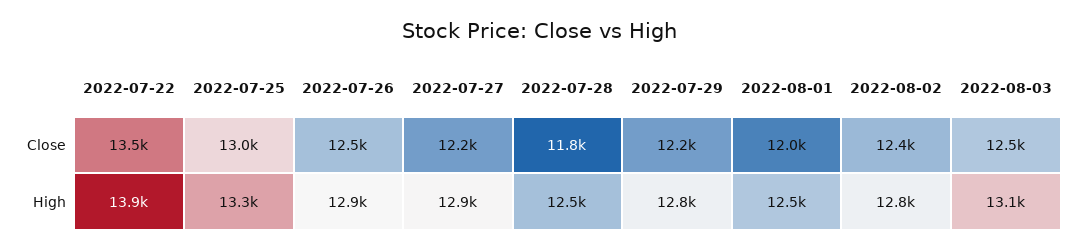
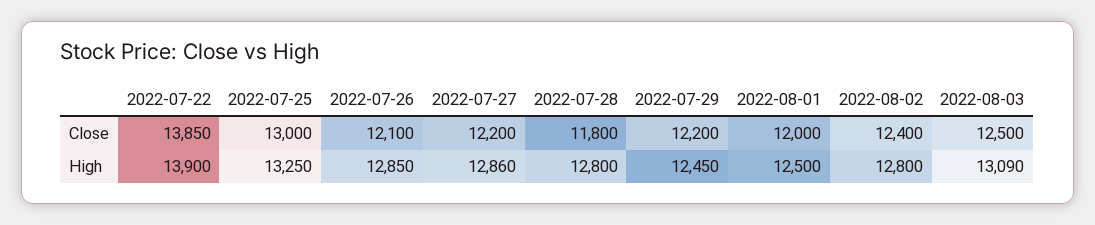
  {
    "2022-07-22": {
-     "Close": 13500,
+     "Close": 13850,
      "High": 13900
    },
    "2022-07-25": {
      "Close": 13000,
      "High": 13250
    },
    "2022-07-26": {
-     "Close": 12500,
+     "Close": 12100,
      "High": 12850
    },
    "2022-07-27": {
      "Close": 12200,
      "High": 12860
    },
    "2022-07-28": {
      "Close": 11800,
-     "High": 12500
+     "High": 12800
    },
    "2022-07-29": {
      "Close": 12200,
-     "High": 12800
+     "High": 12450
    },
    "2022-08-01": {
      "Close": 12000,
      "High": 12500
    },
    "2022-08-02": {
      "Close": 12400,
      "High": 12800
    },
    "2022-08-03": {
      "Close": 12500,
      "High": 13090
    }
  }

